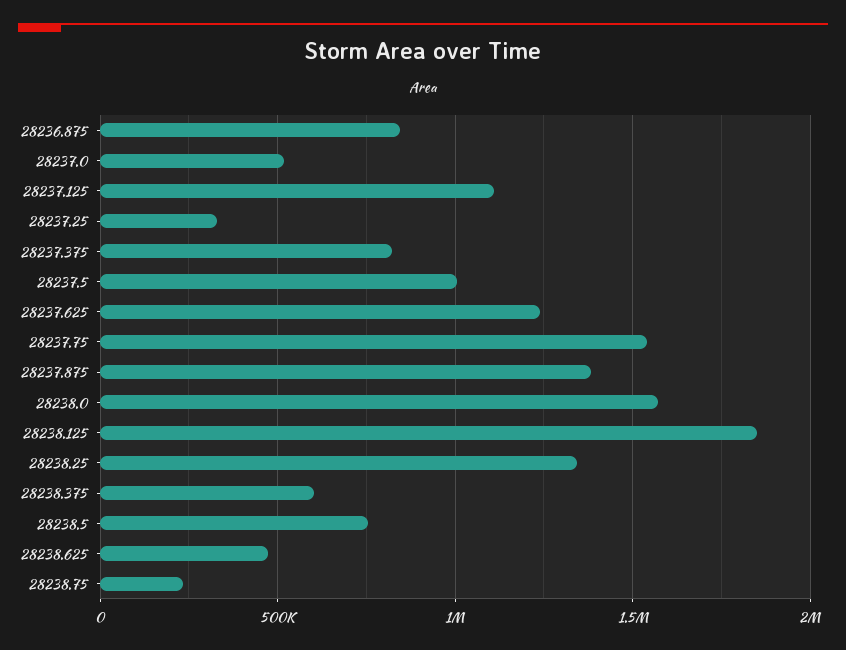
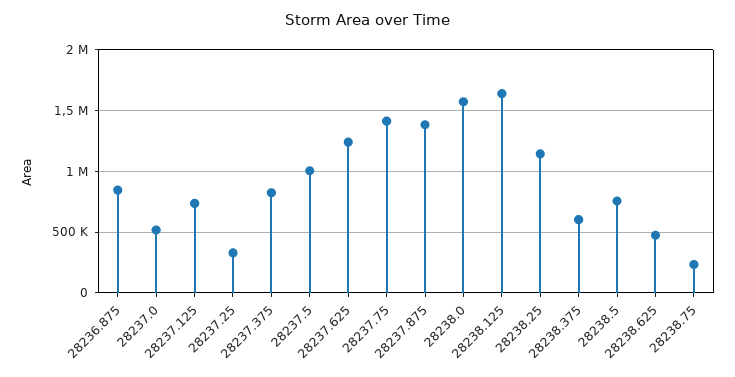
  {
    "28236.875": 850000,
    "28237.0": 500000,
-   "28237.125": 1100000,
+   "28237.125": 750000,
    "28237.25": 350000,
    "28237.375": 800000,
    "28237.5": 1000000,
    "28237.625": 1250000,
-   "28237.75": 1550000,
+   "28237.75": 1400000,
    "28237.875": 1400000,
    "28238.0": 1550000,
-   "28238.125": 1850000,
+   "28238.125": 1650000,
-   "28238.25": 1350000,
+   "28238.25": 1150000,
    "28238.375": 600000,
    "28238.5": 750000,
    "28238.625": 450000,
    "28238.75": 250000
  }

